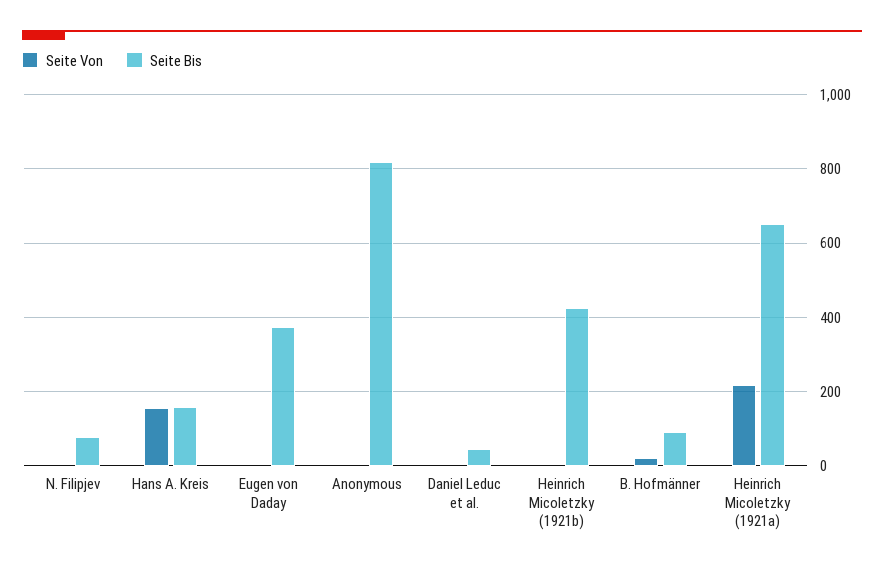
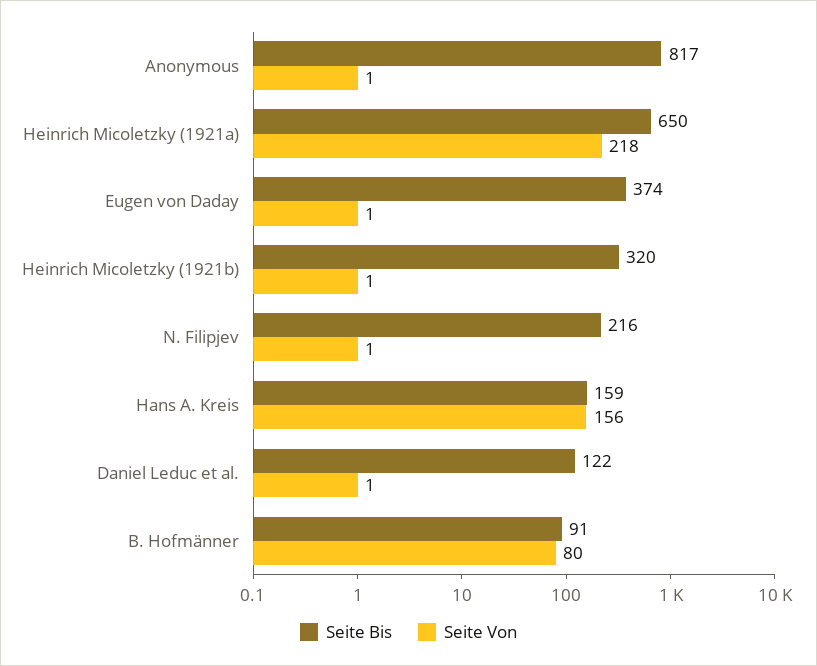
  {
    "Seite Von": {
      "N. Filipjev": 1,
      "Hans A. Kreis": 156,
      "Eugen von Daday": 1,
      "Anonymous": 1,
      "Daniel Leduc et al.": 1,
      "Heinrich Micoletzky (1921b)": 1,
-     "B. Hofmänner": 20,
+     "B. Hofmänner": 80,
      "Heinrich Micoletzky (1921a)": 218
    },
    "Seite Bis": {
-     "N. Filipjev": 80,
+     "N. Filipjev": 216,
      "Hans A. Kreis": 159,
      "Eugen von Daday": 374,
      "Anonymous": 817,
-     "Daniel Leduc et al.": 40,
+     "Daniel Leduc et al.": 122,
-     "Heinrich Micoletzky (1921b)": 420,
+     "Heinrich Micoletzky (1921b)": 320,
      "B. Hofmänner": 91,
      "Heinrich Micoletzky (1921a)": 650
    }
  }

